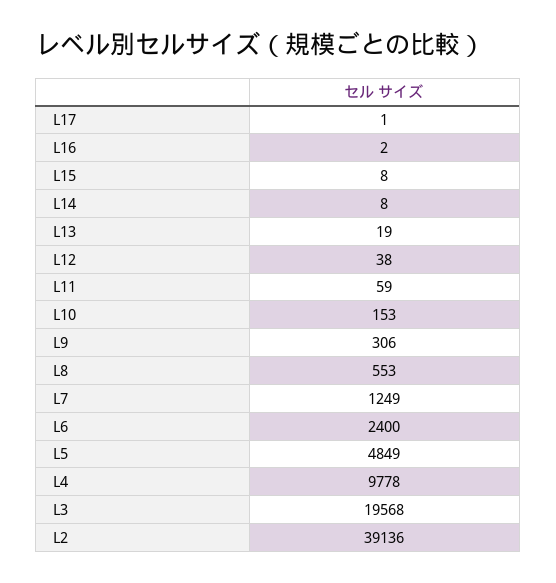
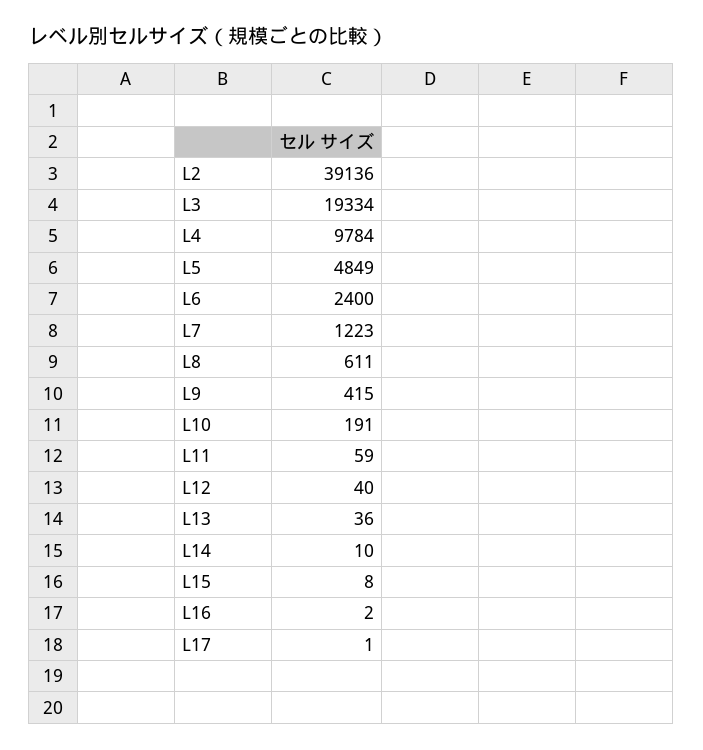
  {
    "L17": 1,
    "L16": 2,
    "L15": 8,
-   "L14": 8,
+   "L14": 10,
-   "L13": 19,
+   "L13": 36,
-   "L12": 38,
+   "L12": 40,
    "L11": 59,
-   "L10": 153,
+   "L10": 191,
-   "L9": 306,
+   "L9": 415,
-   "L8": 553,
+   "L8": 611,
-   "L7": 1249,
+   "L7": 1223,
    "L6": 2400,
    "L5": 4849,
-   "L4": 9778,
+   "L4": 9784,
-   "L3": 19568,
+   "L3": 19334,
    "L2": 39136
  }

